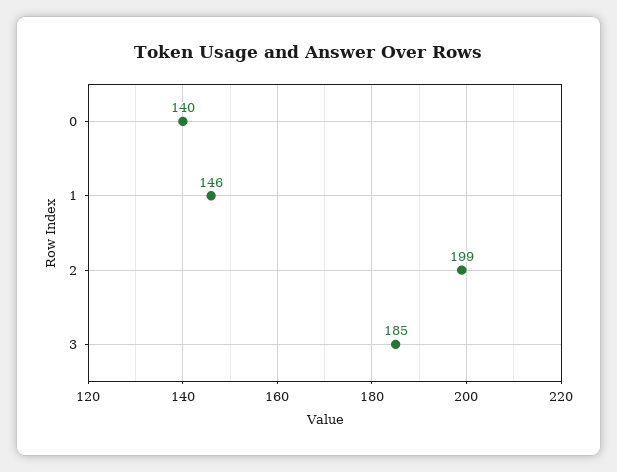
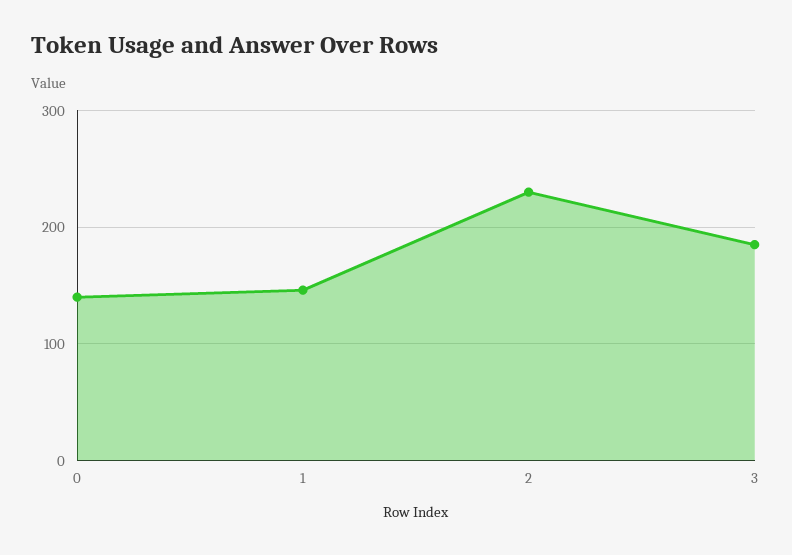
  {
    "0": 140,
    "1": 146,
-   "2": 199,
+   "2": 230,
    "3": 185
  }

